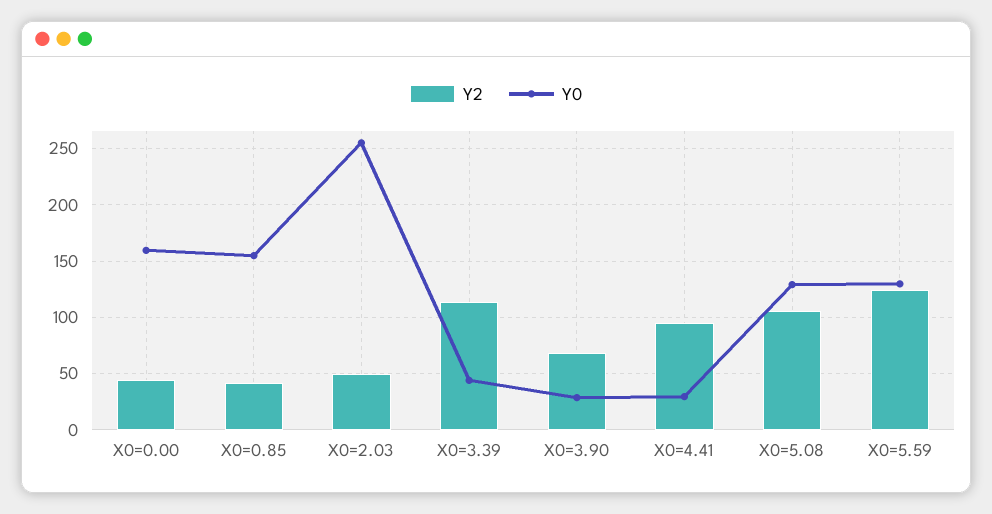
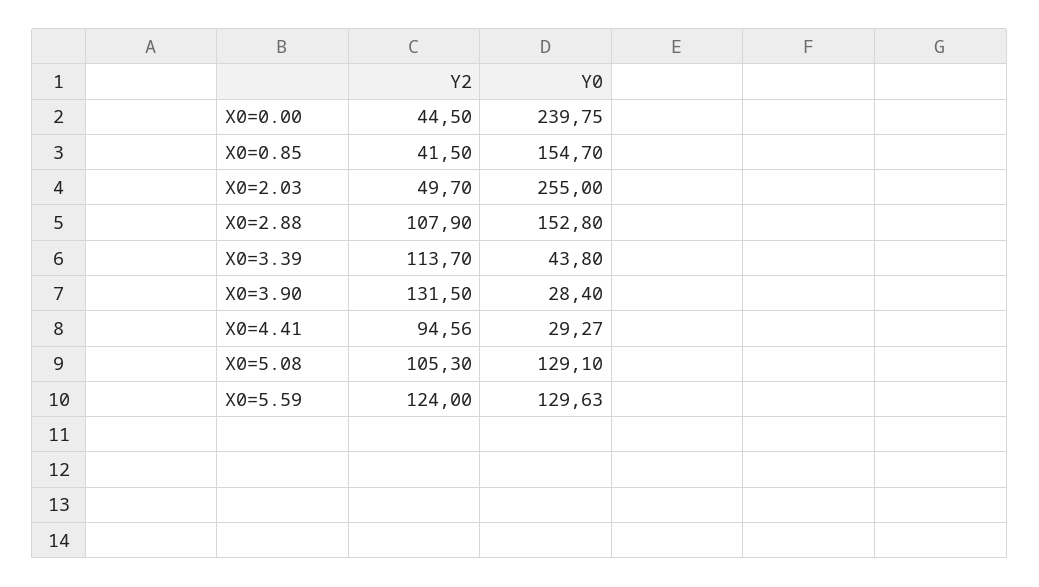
  {
    "Y2": {
      "X0=0.00": 44.5,
      "X0=0.85": 41.5,
      "X0=2.03": 49.7,
      "X0=3.39": 113.7,
-     "X0=3.90": 70,
+     "X0=3.90": 131.5,
      "X0=4.41": 94.56,
      "X0=5.08": 105.3,
-     "X0=5.59": 124
+     "X0=5.59": 124,
+     "X0=2.88": 107.9
    },
    "Y0": {
-     "X0=0.00": 160,
+     "X0=0.00": 239.75,
      "X0=0.85": 154.7,
      "X0=2.03": 255,
      "X0=3.39": 43.8,
      "X0=3.90": 28.4,
      "X0=4.41": 29.27,
      "X0=5.08": 129.1,
-     "X0=5.59": 129.63
+     "X0=5.59": 129.63,
+     "X0=2.88": 152.8
    }
  }

